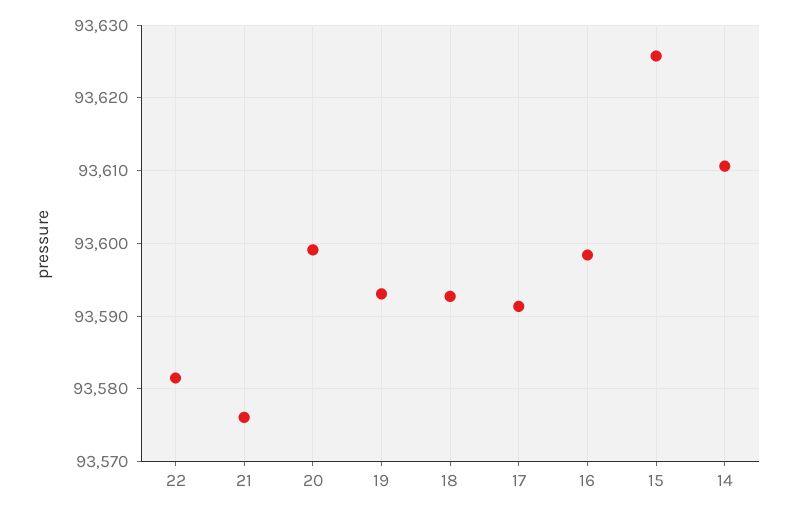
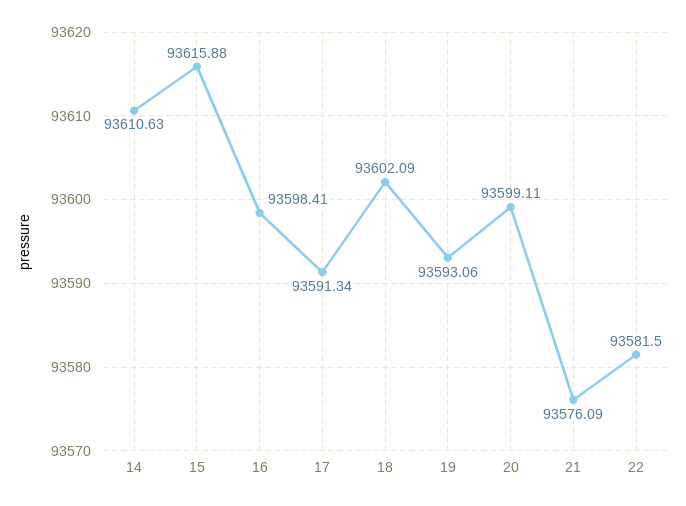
  {
    "22": 93581.5,
    "21": 93576.09,
    "20": 93599.11,
    "19": 93593.06,
-   "18": 93593,
+   "18": 93602.09,
    "17": 93591.34,
    "16": 93598.41,
-   "15": 93626,
+   "15": 93615.88,
    "14": 93610.63
  }

